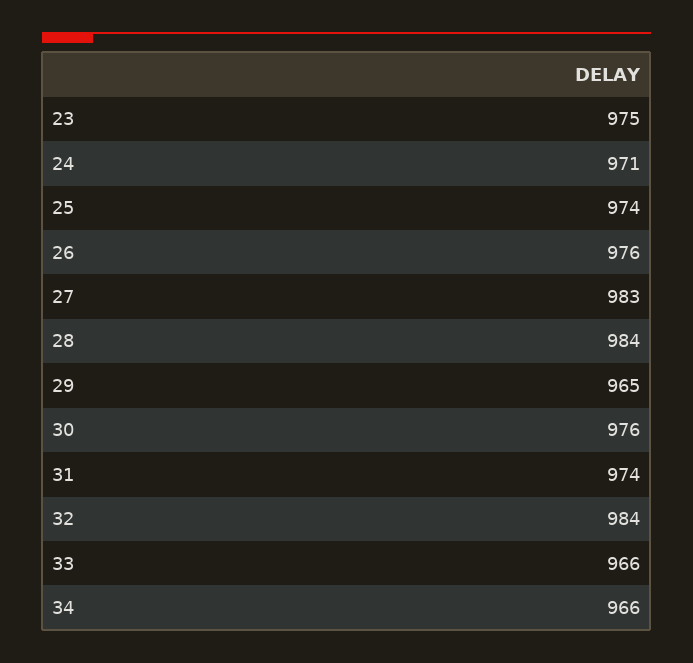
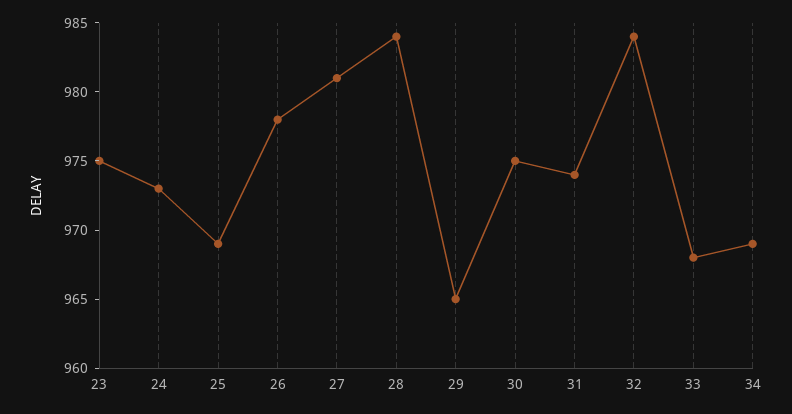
  {
    "23": 975,
-   "24": 971,
+   "24": 973,
-   "25": 974,
+   "25": 969,
-   "26": 976,
+   "26": 978,
-   "27": 983,
+   "27": 981,
    "28": 984,
    "29": 965,
-   "30": 976,
+   "30": 975,
    "31": 974,
    "32": 984,
-   "33": 966,
+   "33": 968,
-   "34": 966
+   "34": 969
  }

